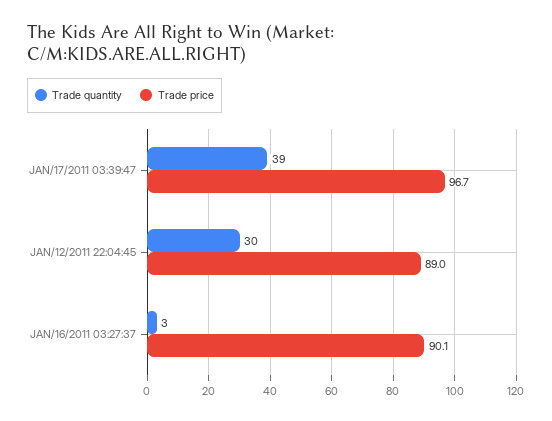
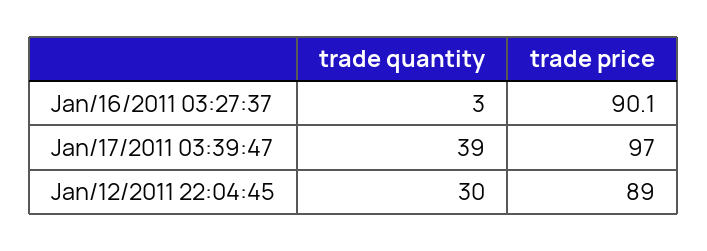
  {
    "Trade quantity": {
      "JAN/17/2011 03:39:47": 39,
      "JAN/12/2011 22:04:45": 30,
      "JAN/16/2011 03:27:37": 3
    },
    "Trade price": {
-     "JAN/17/2011 03:39:47": 96.7,
+     "JAN/17/2011 03:39:47": 97,
      "JAN/12/2011 22:04:45": 89,
      "JAN/16/2011 03:27:37": 90.1
    }
  }

